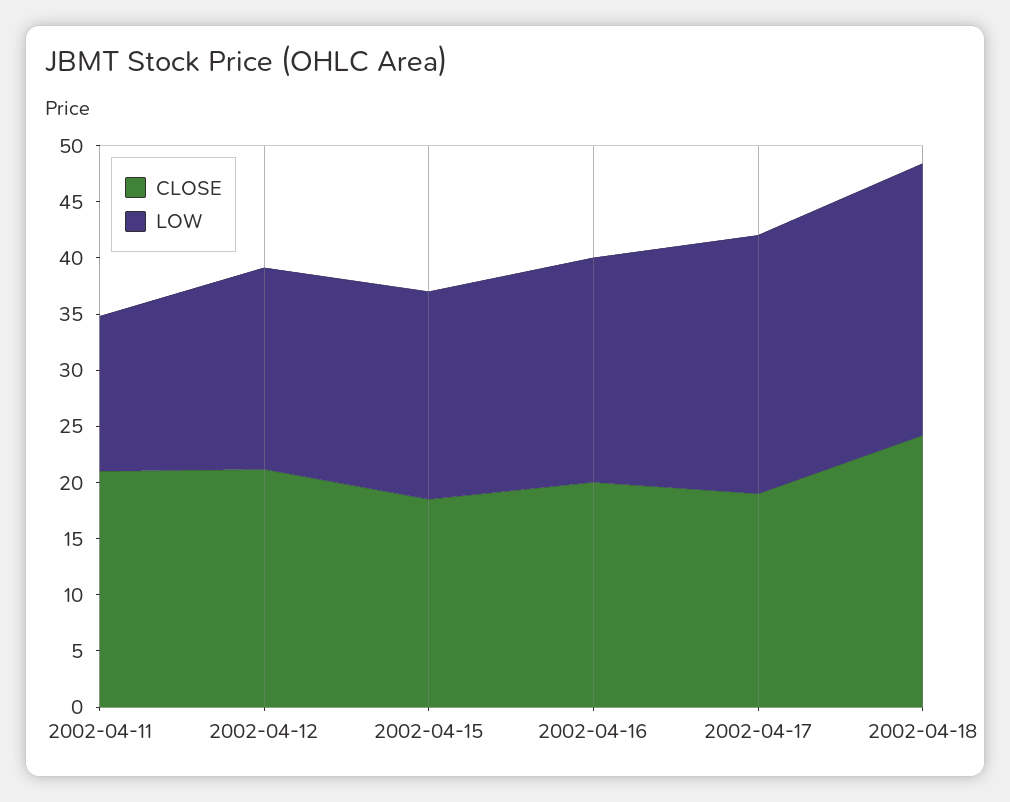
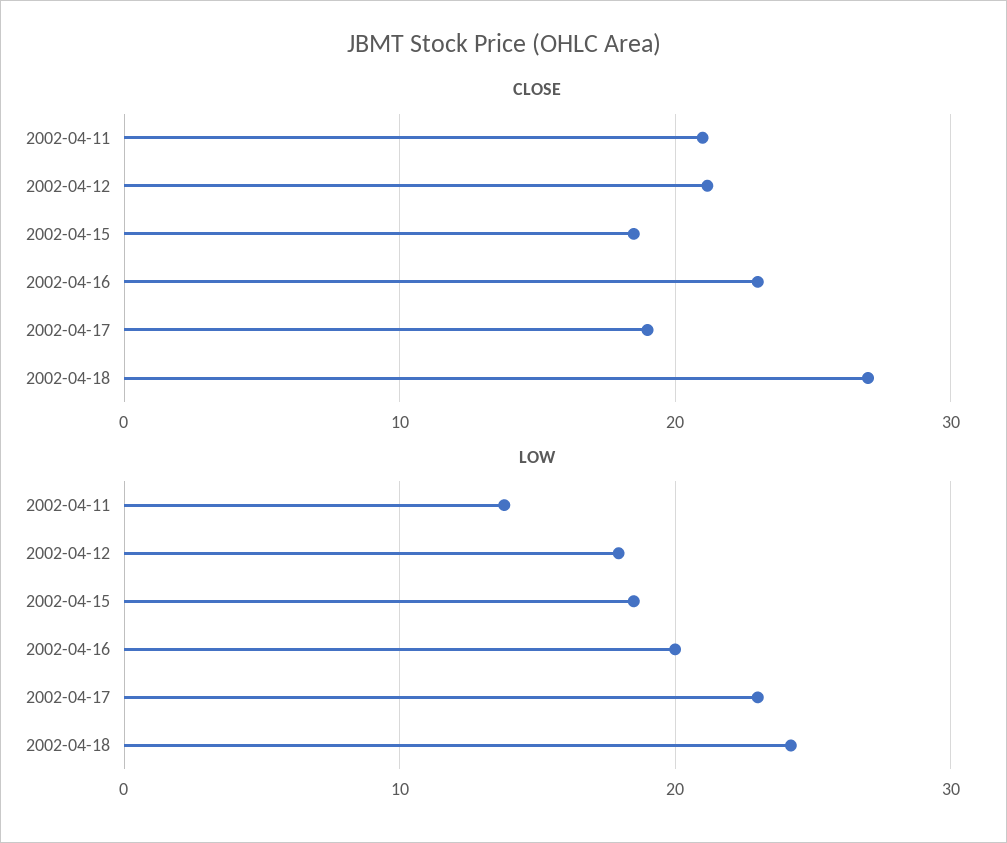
  {
    "CLOSE": {
      "2002-04-11": 21,
      "2002-04-12": 21,
      "2002-04-15": 19,
-     "2002-04-16": 20,
+     "2002-04-16": 23,
      "2002-04-17": 19,
-     "2002-04-18": 24
+     "2002-04-18": 27
    },
    "LOW": {
      "2002-04-11": 14,
      "2002-04-12": 18,
      "2002-04-15": 19,
      "2002-04-16": 20,
      "2002-04-17": 23,
      "2002-04-18": 24
    }
  }

